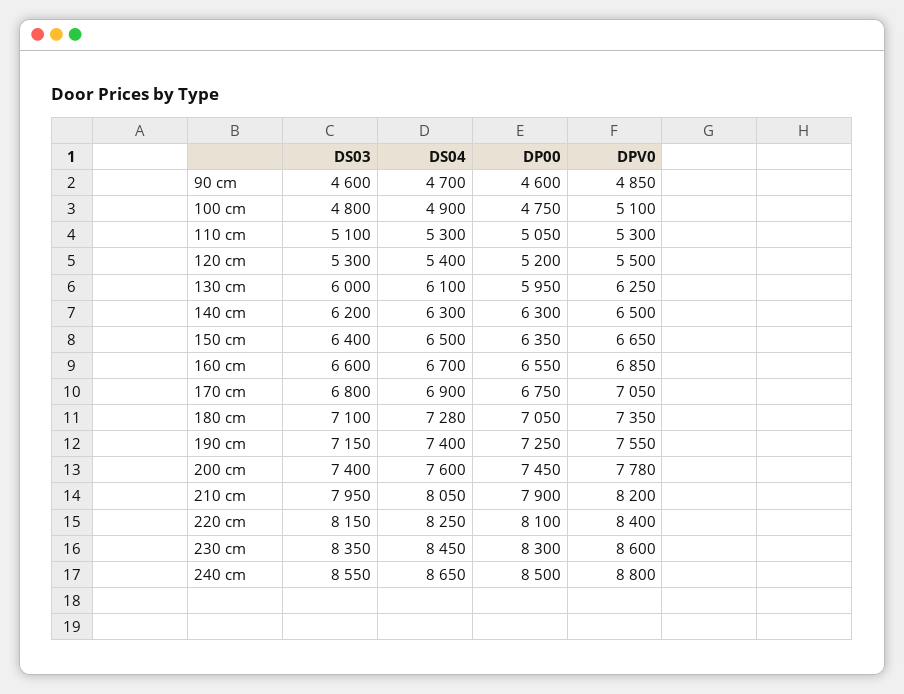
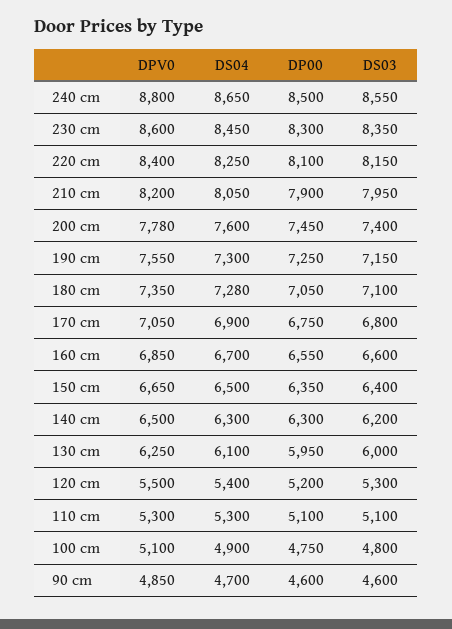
  {
    "DS03": {
      "90 cm": 4600,
      "100 cm": 4800,
      "110 cm": 5100,
      "120 cm": 5300,
      "130 cm": 6000,
      "140 cm": 6200,
      "150 cm": 6400,
      "160 cm": 6600,
      "170 cm": 6800,
      "180 cm": 7100,
      "190 cm": 7150,
      "200 cm": 7400,
      "210 cm": 7950,
      "220 cm": 8150,
      "230 cm": 8350,
      "240 cm": 8550
    },
    "DS04": {
      "90 cm": 4700,
      "100 cm": 4900,
      "110 cm": 5300,
      "120 cm": 5400,
      "130 cm": 6100,
      "140 cm": 6300,
      "150 cm": 6500,
      "160 cm": 6700,
      "170 cm": 6900,
      "180 cm": 7280,
-     "190 cm": 7400,
+     "190 cm": 7300,
      "200 cm": 7600,
      "210 cm": 8050,
      "220 cm": 8250,
      "230 cm": 8450,
      "240 cm": 8650
    },
    "DP00": {
      "90 cm": 4600,
      "100 cm": 4750,
-     "110 cm": 5050,
+     "110 cm": 5100,
      "120 cm": 5200,
      "130 cm": 5950,
      "140 cm": 6300,
      "150 cm": 6350,
      "160 cm": 6550,
      "170 cm": 6750,
      "180 cm": 7050,
      "190 cm": 7250,
      "200 cm": 7450,
      "210 cm": 7900,
      "220 cm": 8100,
      "230 cm": 8300,
      "240 cm": 8500
    },
    "DPV0": {
      "90 cm": 4850,
      "100 cm": 5100,
      "110 cm": 5300,
      "120 cm": 5500,
      "130 cm": 6250,
      "140 cm": 6500,
      "150 cm": 6650,
      "160 cm": 6850,
      "170 cm": 7050,
      "180 cm": 7350,
      "190 cm": 7550,
      "200 cm": 7780,
      "210 cm": 8200,
      "220 cm": 8400,
      "230 cm": 8600,
      "240 cm": 8800
    }
  }

